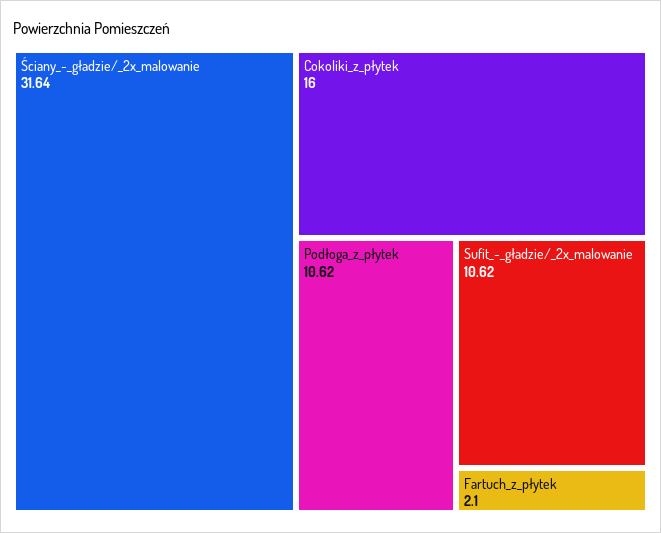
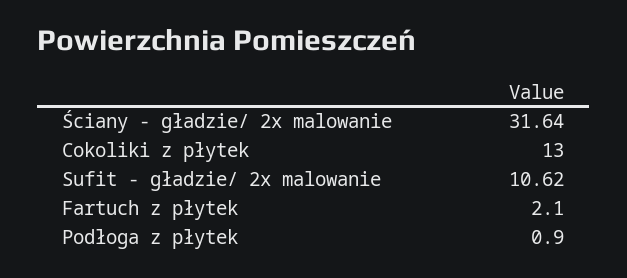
  {
    "Ściany_-_gładzie/_2x_malowanie": 31.64,
-   "Cokoliki_z_płytek": 16,
+   "Cokoliki_z_płytek": 13,
-   "Podłoga_z_płytek": 10.62,
+   "Podłoga_z_płytek": 0.9,
    "Sufit_-_gładzie/_2x_malowanie": 10.62,
    "Fartuch_z_płytek": 2.1
  }

